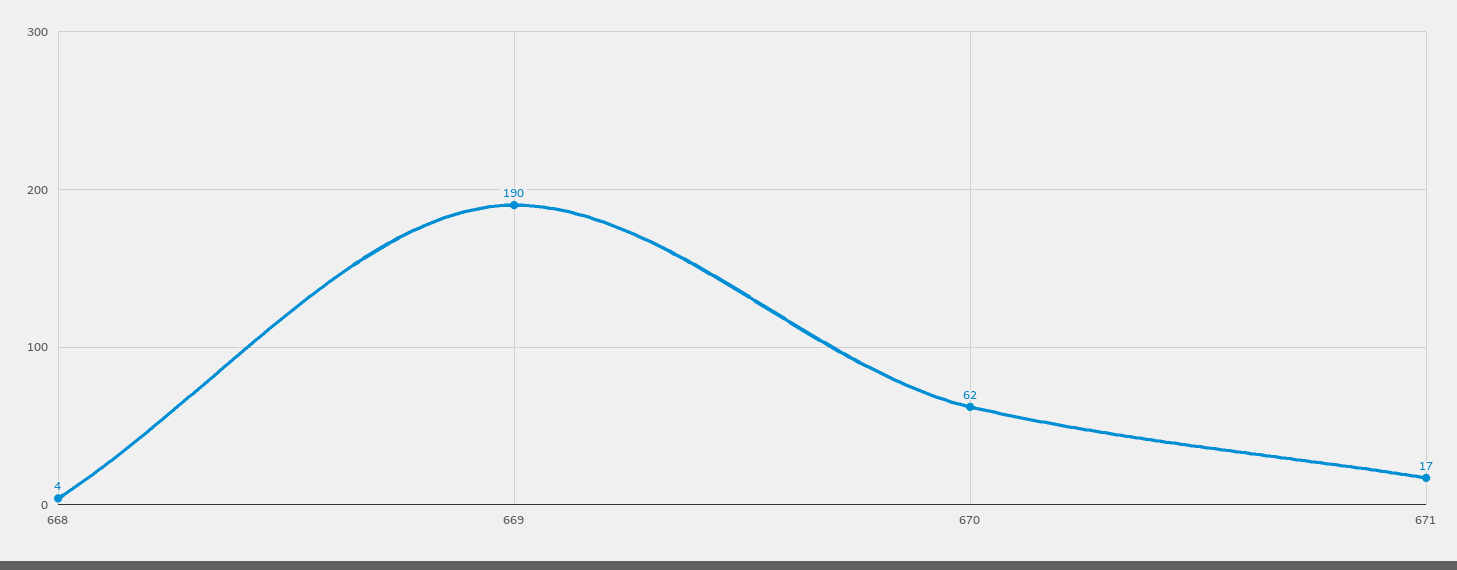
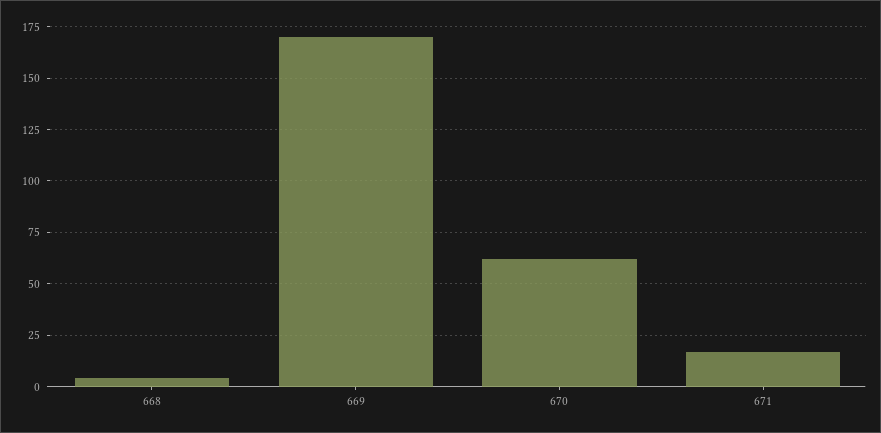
  {
    "668": 4,
-   "669": 190,
+   "669": 170,
    "670": 62,
    "671": 17
  }

